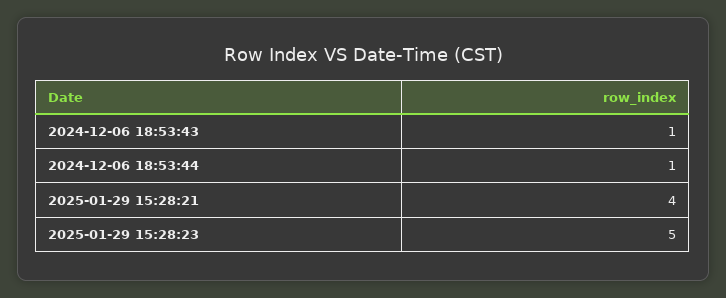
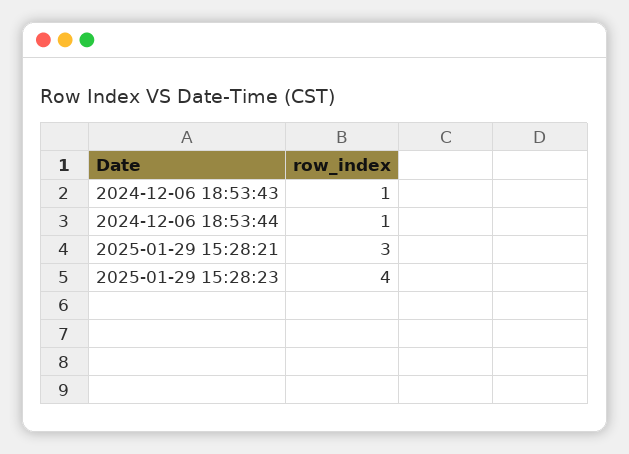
  {
    "2024-12-06 18:53:43": 1,
    "2024-12-06 18:53:44": 1,
-   "2025-01-29 15:28:21": 4,
+   "2025-01-29 15:28:21": 3,
-   "2025-01-29 15:28:23": 5
+   "2025-01-29 15:28:23": 4
  }

